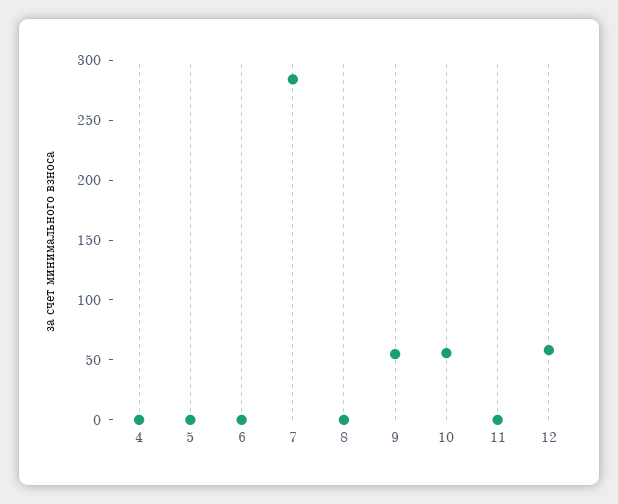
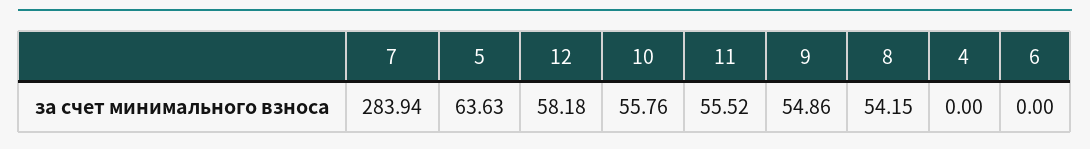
  {
    "4": 0,
-   "5": 0,
+   "5": 63.63,
    "6": 0,
    "7": 283.94,
-   "8": 0,
+   "8": 54.15,
    "9": 54.86,
    "10": 55.76,
-   "11": 0,
+   "11": 55.52,
    "12": 58.18
  }

